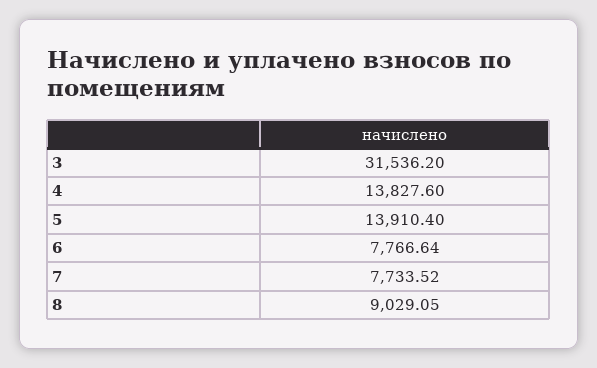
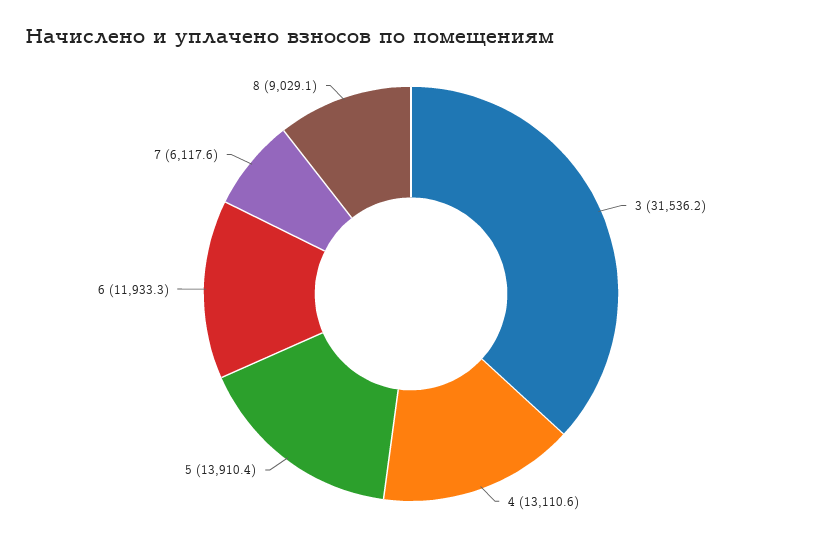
  {
    "3": 31536.2,
-   "4": 13827.6,
+   "4": 13110.6,
    "5": 13910.4,
-   "6": 7766.64,
+   "6": 11933.3,
-   "7": 7733.52,
+   "7": 6117.6,
    "8": 9029.05
  }

